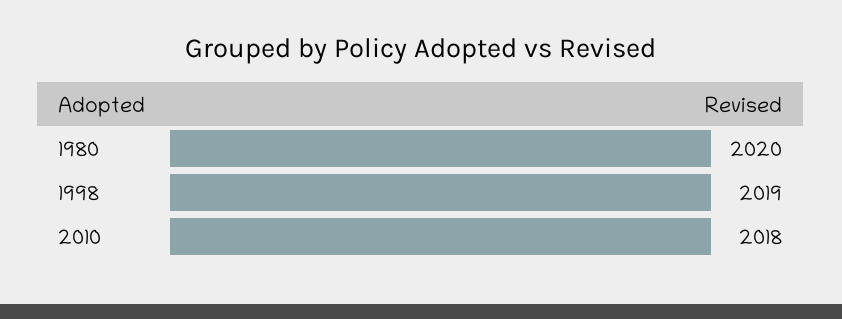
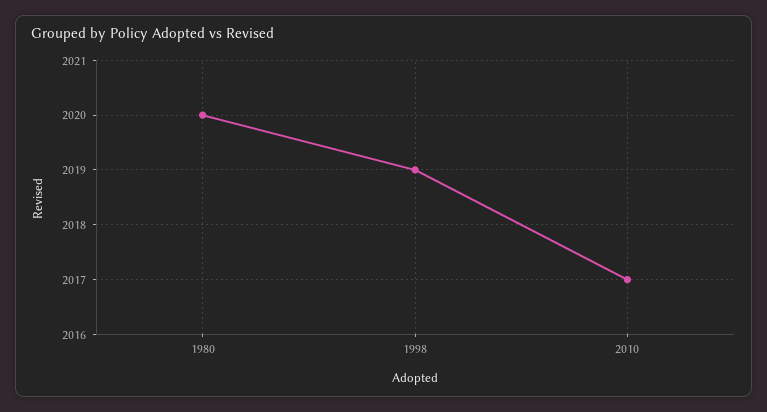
  {
    "1980": 2020,
    "1998": 2019,
-   "2010": 2018
+   "2010": 2017
  }

